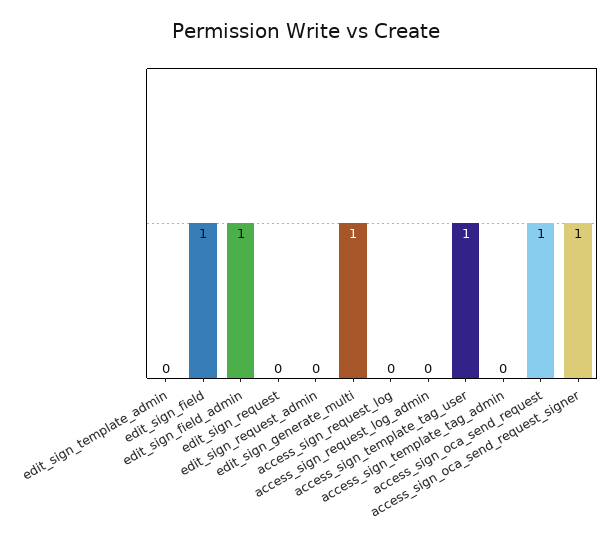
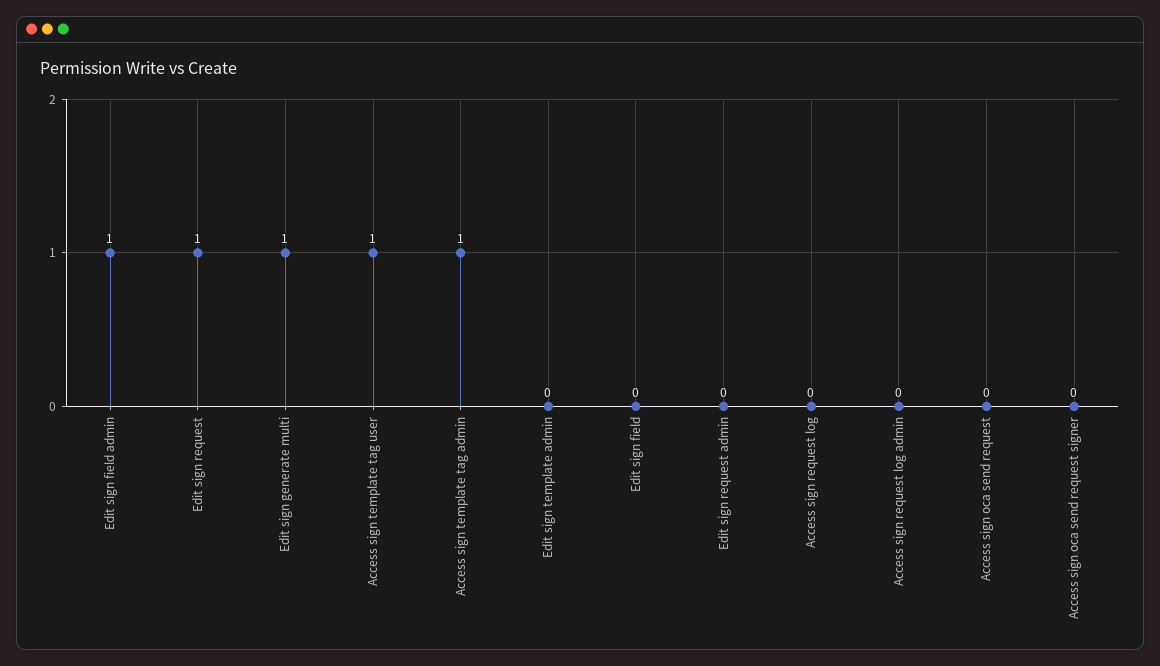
  {
    "edit_sign_template_admin": 0,
-   "edit_sign_field": 1,
+   "edit_sign_field": 0,
    "edit_sign_field_admin": 1,
-   "edit_sign_request": 0,
+   "edit_sign_request": 1,
    "edit_sign_request_admin": 0,
    "edit_sign_generate_multi": 1,
    "access_sign_request_log": 0,
    "access_sign_request_log_admin": 0,
    "access_sign_template_tag_user": 1,
-   "access_sign_template_tag_admin": 0,
+   "access_sign_template_tag_admin": 1,
-   "access_sign_oca_send_request": 1,
+   "access_sign_oca_send_request": 0,
-   "access_sign_oca_send_request_signer": 1
+   "access_sign_oca_send_request_signer": 0
  }

